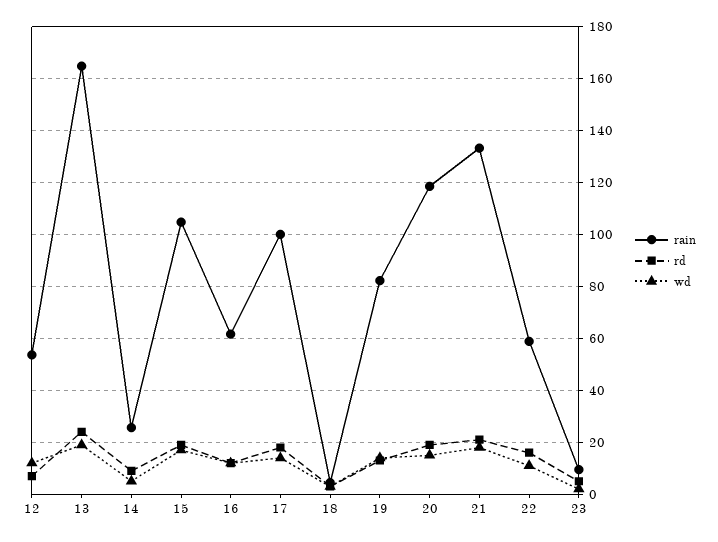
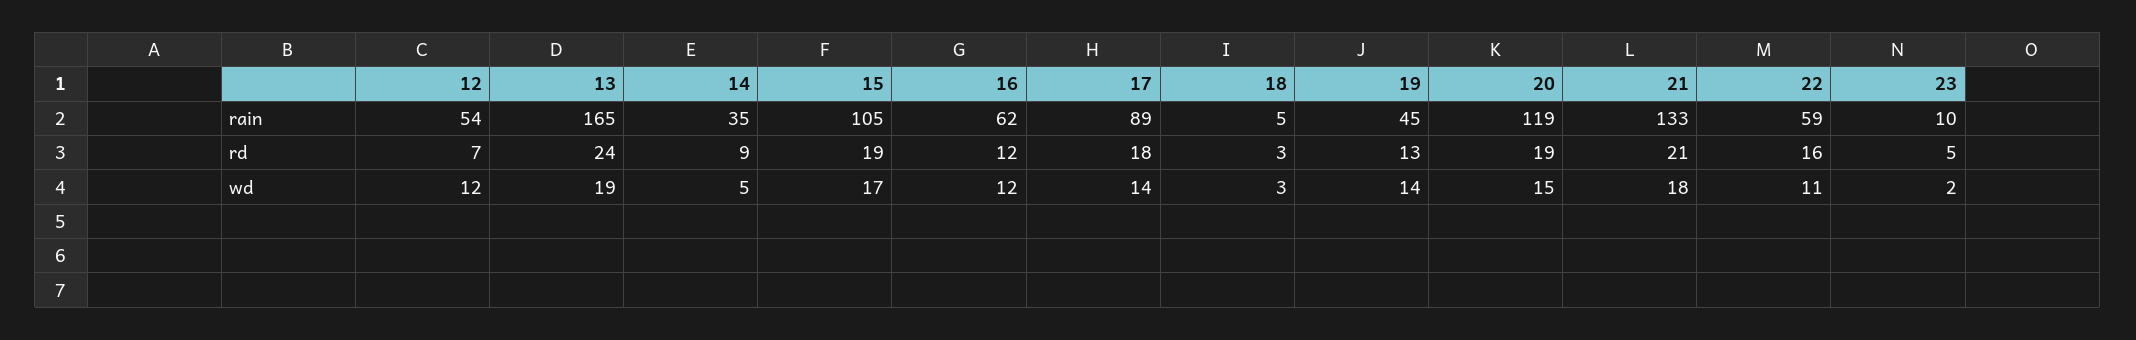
  {
    "rain": {
      "12": 54,
      "13": 165,
-     "14": 25,
+     "14": 35,
      "15": 105,
      "16": 62,
-     "17": 100,
+     "17": 89,
      "18": 5,
-     "19": 82.5,
+     "19": 45,
      "20": 119,
      "21": 133,
      "22": 59,
      "23": 10
    },
    "rd": {
      "12": 7,
      "13": 24,
      "14": 9,
      "15": 19,
      "16": 12,
      "17": 18,
      "18": 3,
      "19": 13,
      "20": 19,
      "21": 21,
      "22": 16,
      "23": 5
    },
    "wd": {
      "12": 12,
      "13": 19,
      "14": 5,
      "15": 17,
      "16": 12,
      "17": 14,
      "18": 3,
      "19": 14,
      "20": 15,
      "21": 18,
      "22": 11,
      "23": 2
    }
  }

